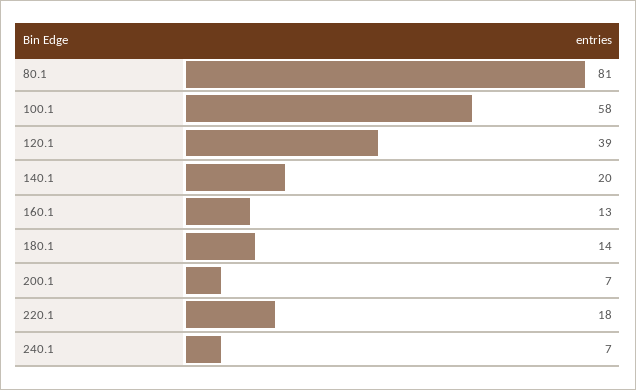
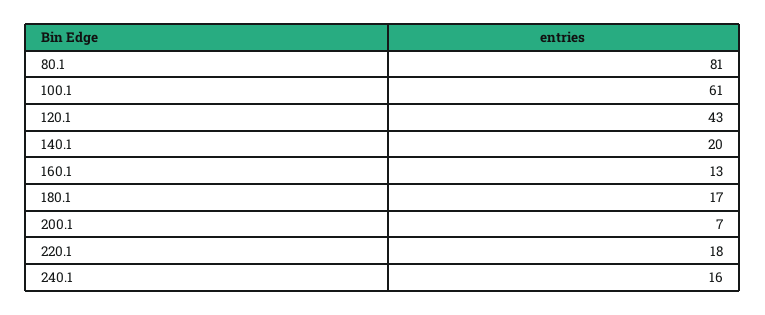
  {
    "80.1": 81,
-   "100.1": 58,
+   "100.1": 61,
-   "120.1": 39,
+   "120.1": 43,
    "140.1": 20,
    "160.1": 13,
-   "180.1": 14,
+   "180.1": 17,
    "200.1": 7,
    "220.1": 18,
-   "240.1": 7
+   "240.1": 16
  }

